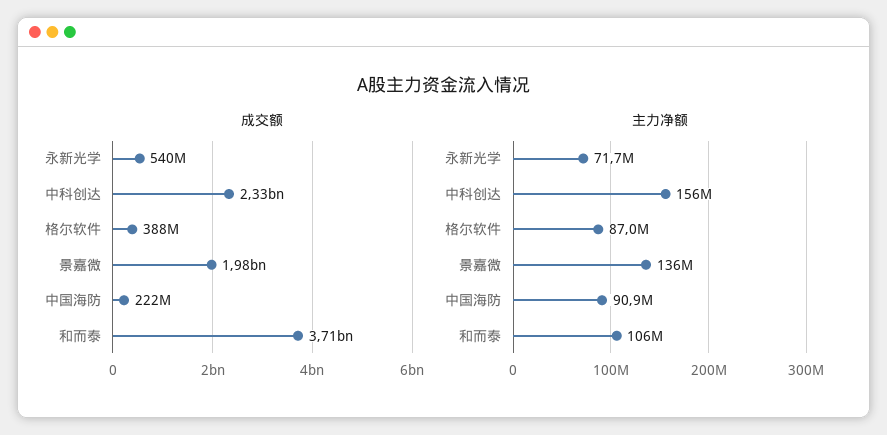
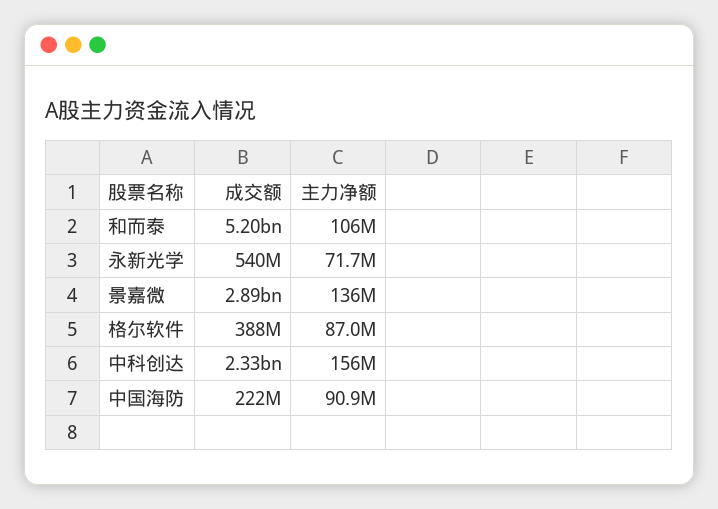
  {
    "成交额": {
      "永新光学": 540000000,
      "中科创达": 2330000000,
      "格尔软件": 388000000,
-     "景嘉微": 1980000000,
+     "景嘉微": 2890000000,
      "中国海防": 222000000,
-     "和而泰": 3710000000
+     "和而泰": 5200000000
    },
    "主力净额": {
      "永新光学": 71700000,
      "中科创达": 156000000,
      "格尔软件": 87000000,
      "景嘉微": 136000000,
      "中国海防": 90900000,
      "和而泰": 106000000
    }
  }

